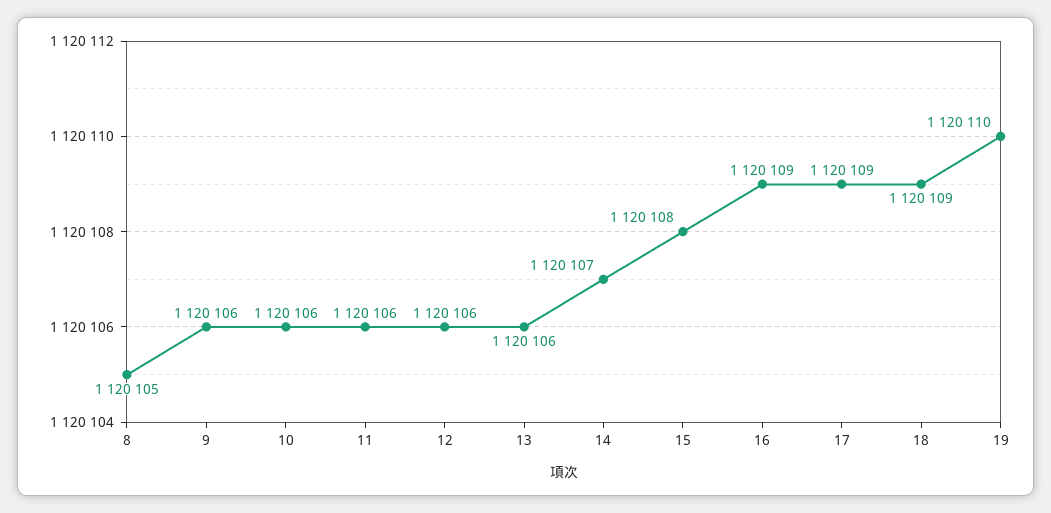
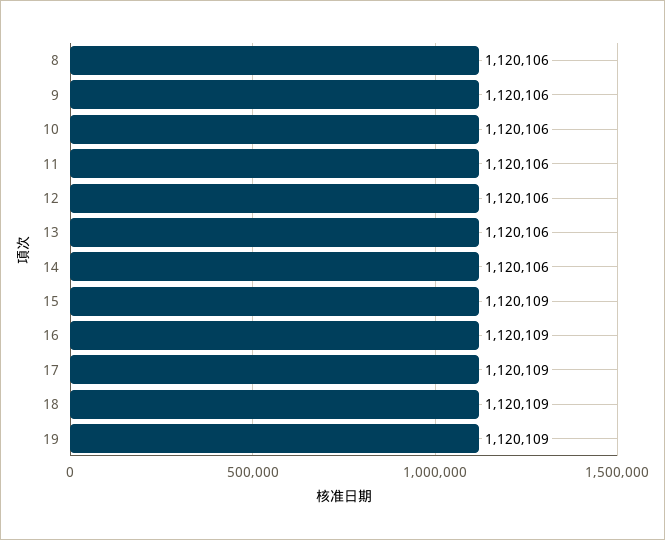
  {
-   "8": 1120105,
+   "8": 1120106,
    "9": 1120106,
    "10": 1120106,
    "11": 1120106,
    "12": 1120106,
    "13": 1120106,
-   "14": 1120107,
+   "14": 1120106,
-   "15": 1120108,
+   "15": 1120109,
    "16": 1120109,
    "17": 1120109,
    "18": 1120109,
-   "19": 1120110
+   "19": 1120109
  }

